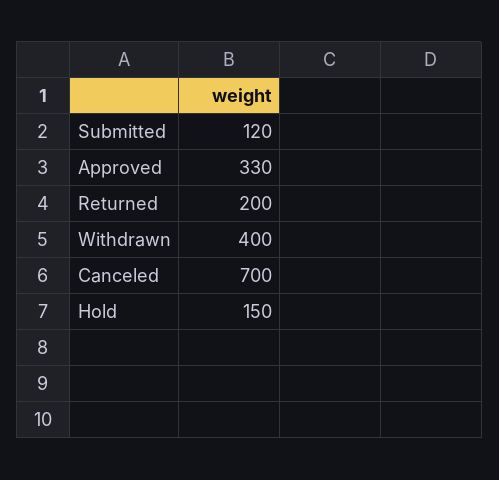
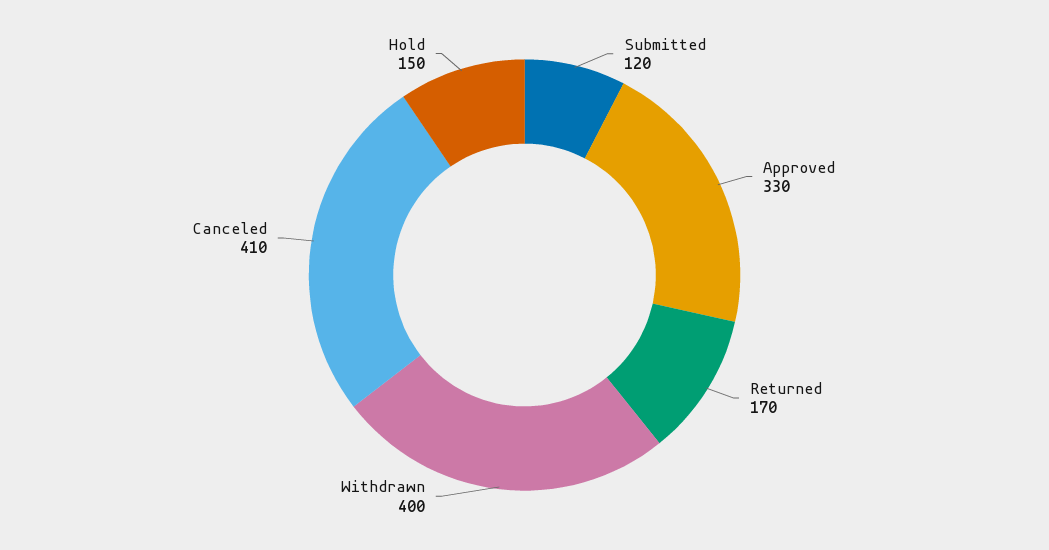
  {
    "Submitted": 120,
    "Approved": 330,
-   "Returned": 200,
+   "Returned": 170,
    "Withdrawn": 400,
-   "Canceled": 700,
+   "Canceled": 410,
    "Hold": 150
  }

